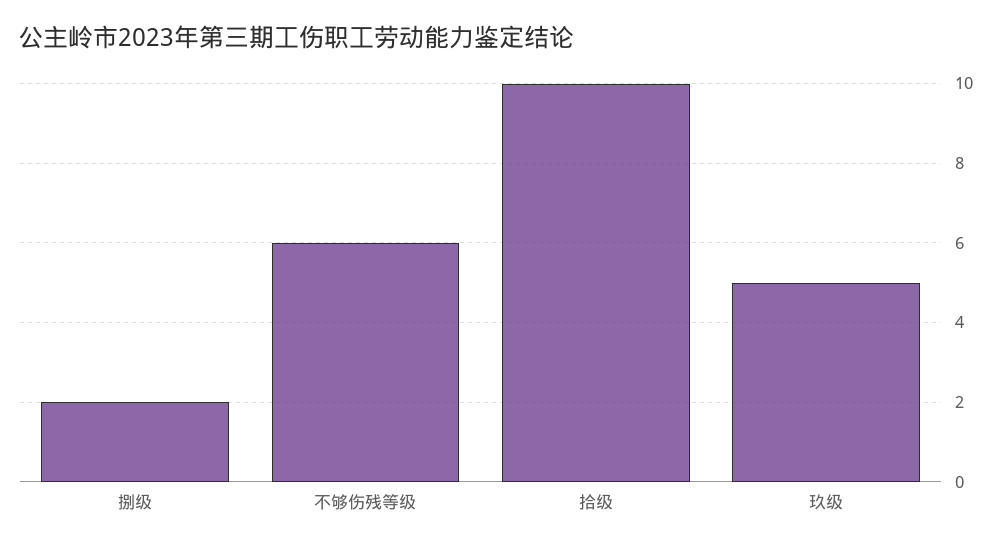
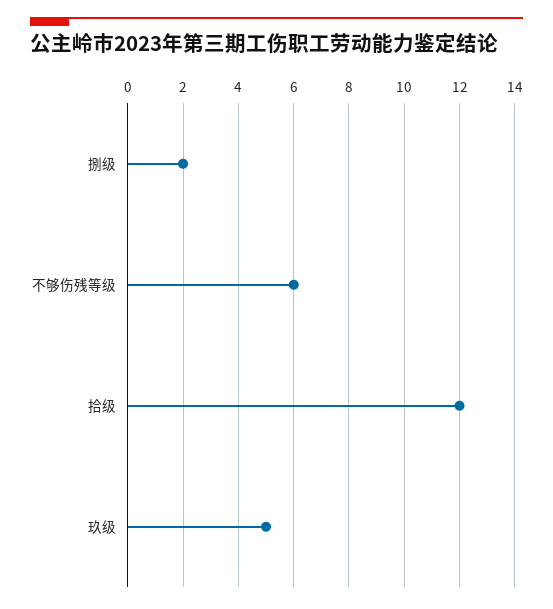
  {
    "捌级": 2,
    "不够伤残等级": 6,
-   "拾级": 10,
+   "拾级": 12,
    "玖级": 5
  }

